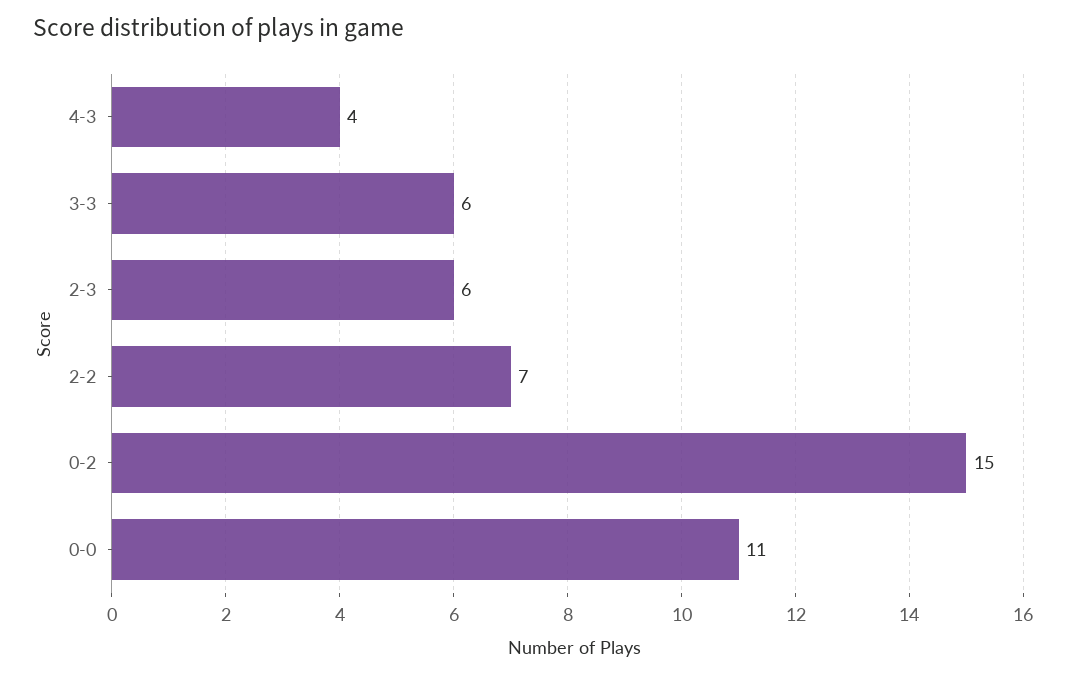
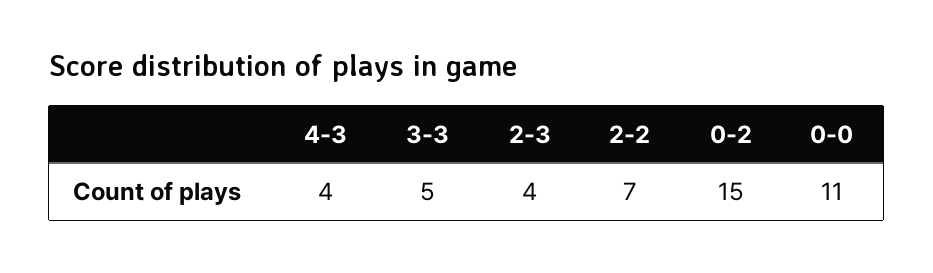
  {
    "4-3": 4,
-   "3-3": 6,
+   "3-3": 5,
-   "2-3": 6,
+   "2-3": 4,
    "2-2": 7,
    "0-2": 15,
    "0-0": 11
  }

